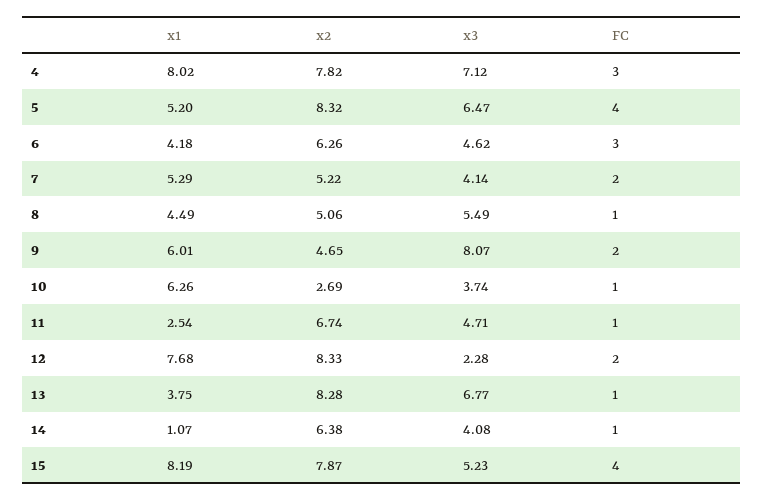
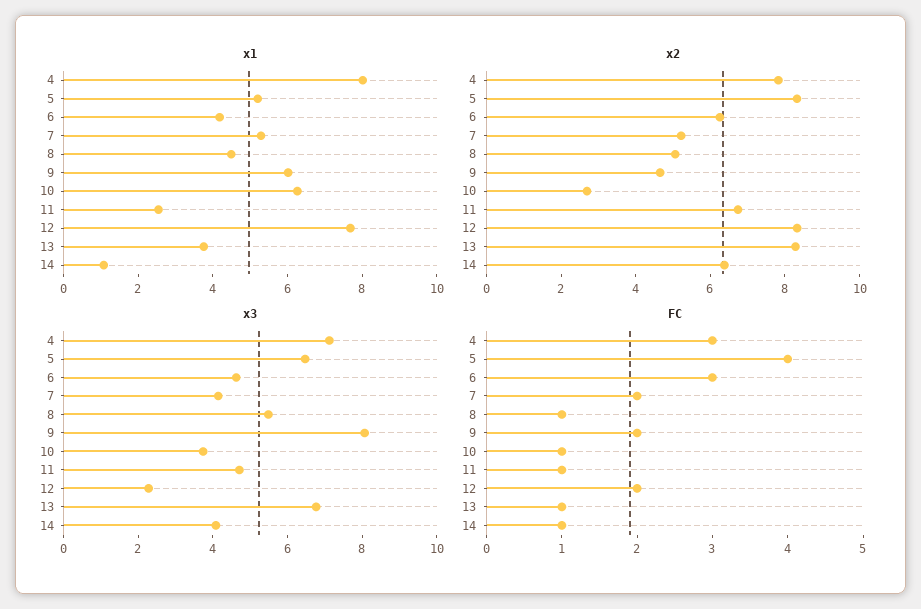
  {
    "x1": {
      "4": 8.02,
      "5": 5.2,
      "6": 4.18,
      "7": 5.29,
      "8": 4.49,
      "9": 6.01,
      "10": 6.26,
      "11": 2.54,
      "12": 7.68,
      "13": 3.75,
-     "14": 1.07,
+     "14": 1.07
-     "15": 8.19
    },
    "x2": {
      "4": 7.82,
      "5": 8.32,
      "6": 6.26,
      "7": 5.22,
      "8": 5.06,
      "9": 4.65,
      "10": 2.69,
      "11": 6.74,
      "12": 8.33,
      "13": 8.28,
-     "14": 6.38,
+     "14": 6.38
-     "15": 7.87
    },
    "x3": {
      "4": 7.12,
      "5": 6.47,
      "6": 4.62,
      "7": 4.14,
      "8": 5.49,
      "9": 8.07,
      "10": 3.74,
      "11": 4.71,
      "12": 2.28,
      "13": 6.77,
-     "14": 4.08,
+     "14": 4.08
-     "15": 5.23
    },
    "FC": {
      "4": 3,
      "5": 4,
      "6": 3,
      "7": 2,
      "8": 1,
      "9": 2,
      "10": 1,
      "11": 1,
      "12": 2,
      "13": 1,
-     "14": 1,
+     "14": 1
-     "15": 4
    }
  }

